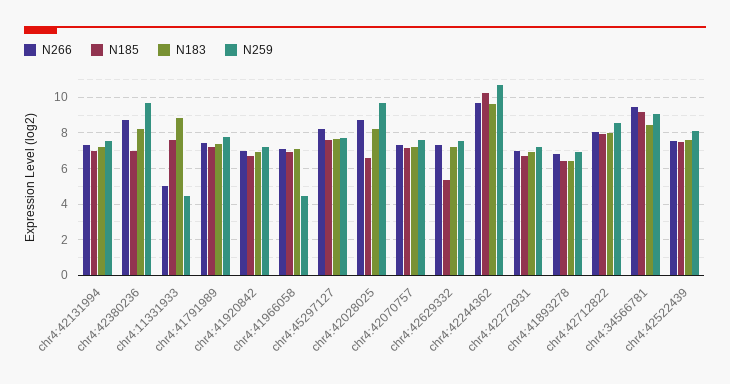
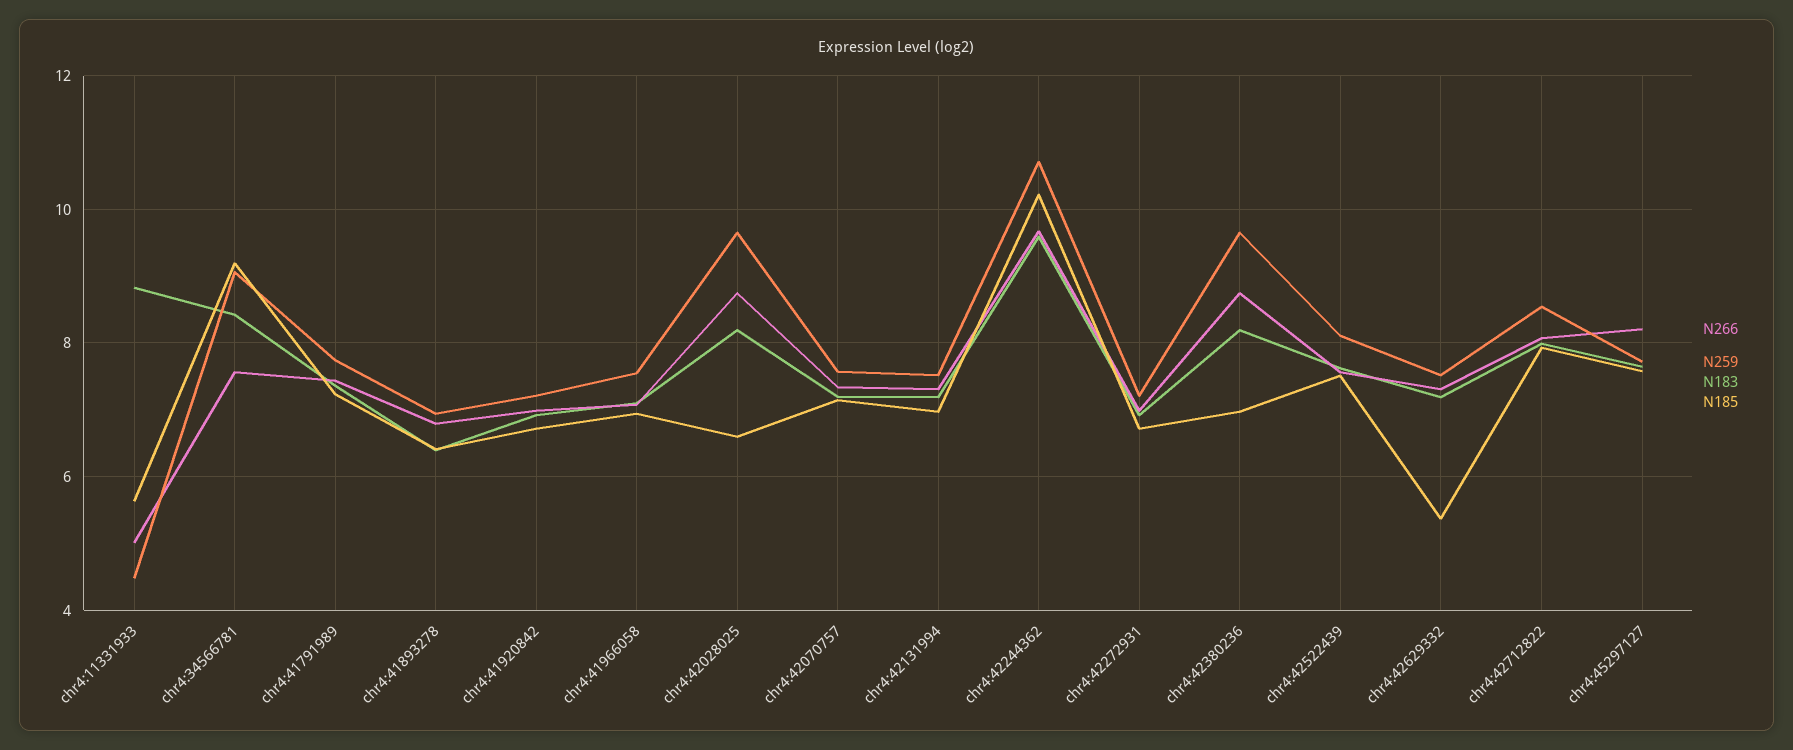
  {
    "N266": {
      "chr4:42131994": 7.4,
      "chr4:42380236": 8.8,
      "chr4:11331933": 5,
      "chr4:41791989": 7.4,
      "chr4:41920842": 7,
      "chr4:41966058": 7,
      "chr4:45297127": 8.2,
      "chr4:42028025": 8.8,
      "chr4:42070757": 7.4,
      "chr4:42629332": 7.4,
      "chr4:42244362": 9.6,
      "chr4:42272931": 7,
      "chr4:41893278": 6.8,
      "chr4:42712822": 8,
-     "chr4:34566781": 9.5,
+     "chr4:34566781": 7.6,
      "chr4:42522439": 7.6
    },
    "N185": {
      "chr4:42131994": 7,
      "chr4:42380236": 7,
-     "chr4:11331933": 7.5,
+     "chr4:11331933": 5.6,
      "chr4:41791989": 7.2,
      "chr4:41920842": 6.8,
      "chr4:41966058": 7,
      "chr4:45297127": 7.6,
      "chr4:42028025": 6.6,
      "chr4:42070757": 7.2,
      "chr4:42629332": 5.4,
      "chr4:42244362": 10.2,
      "chr4:42272931": 6.8,
      "chr4:41893278": 6.4,
      "chr4:42712822": 8,
      "chr4:34566781": 9.2,
      "chr4:42522439": 7.6
    },
    "N183": {
      "chr4:42131994": 7.2,
      "chr4:42380236": 8.2,
      "chr4:11331933": 8.8,
      "chr4:41791989": 7.4,
      "chr4:41920842": 7,
      "chr4:41966058": 7,
      "chr4:45297127": 7.6,
      "chr4:42028025": 8.2,
      "chr4:42070757": 7.2,
      "chr4:42629332": 7.2,
      "chr4:42244362": 9.6,
      "chr4:42272931": 7,
      "chr4:41893278": 6.4,
      "chr4:42712822": 8,
      "chr4:34566781": 8.4,
      "chr4:42522439": 7.6
    },
    "N259": {
      "chr4:42131994": 7.6,
      "chr4:42380236": 9.6,
      "chr4:11331933": 4.4,
      "chr4:41791989": 7.8,
      "chr4:41920842": 7.2,
-     "chr4:41966058": 4.5,
+     "chr4:41966058": 7.6,
      "chr4:45297127": 7.8,
      "chr4:42028025": 9.6,
      "chr4:42070757": 7.6,
      "chr4:42629332": 7.6,
      "chr4:42244362": 10.8,
      "chr4:42272931": 7.2,
      "chr4:41893278": 7,
      "chr4:42712822": 8.6,
      "chr4:34566781": 9,
      "chr4:42522439": 8.2
    }
  }

